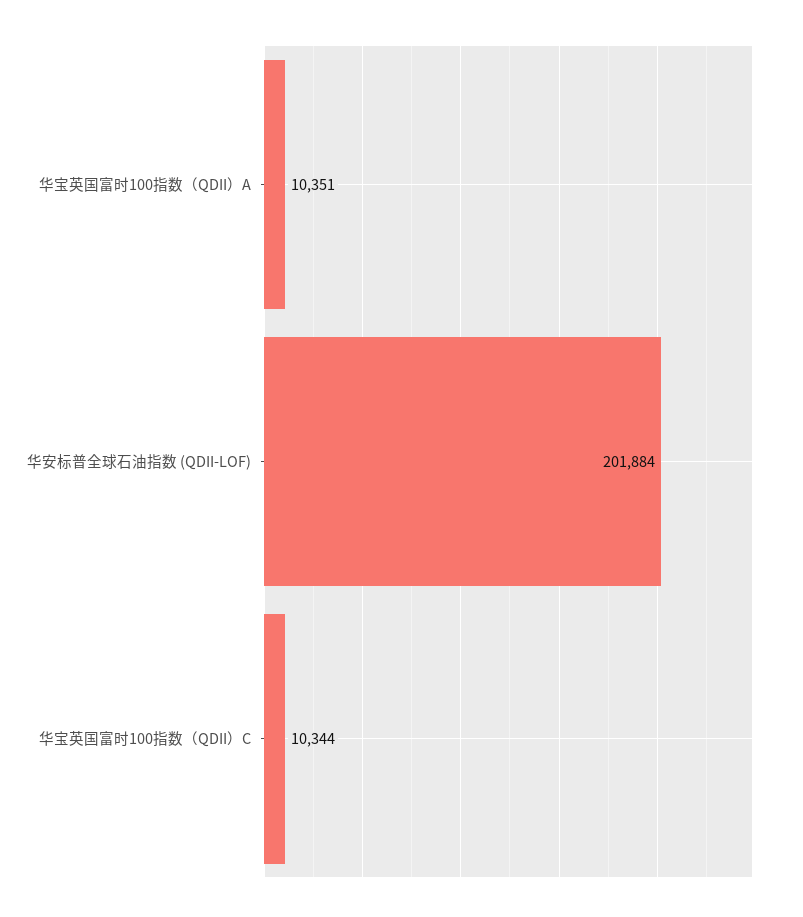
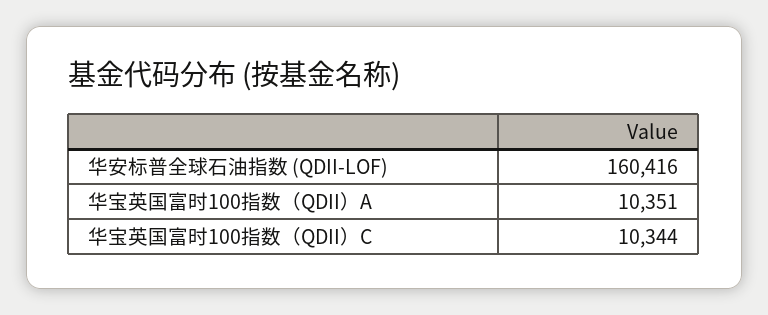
  {
    "华宝英国富时100指数（QDII）A": 10351,
-   "华安标普全球石油指数 (QDII-LOF)": 201884,
+   "华安标普全球石油指数 (QDII-LOF)": 160416,
    "华宝英国富时100指数（QDII）C": 10344
  }

